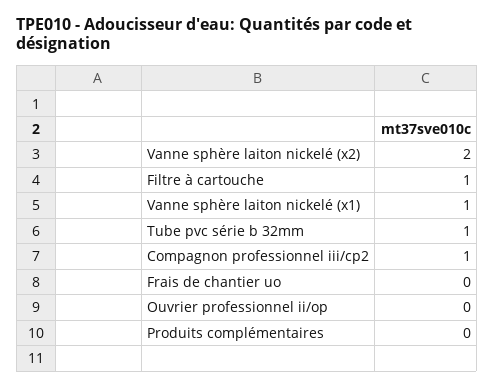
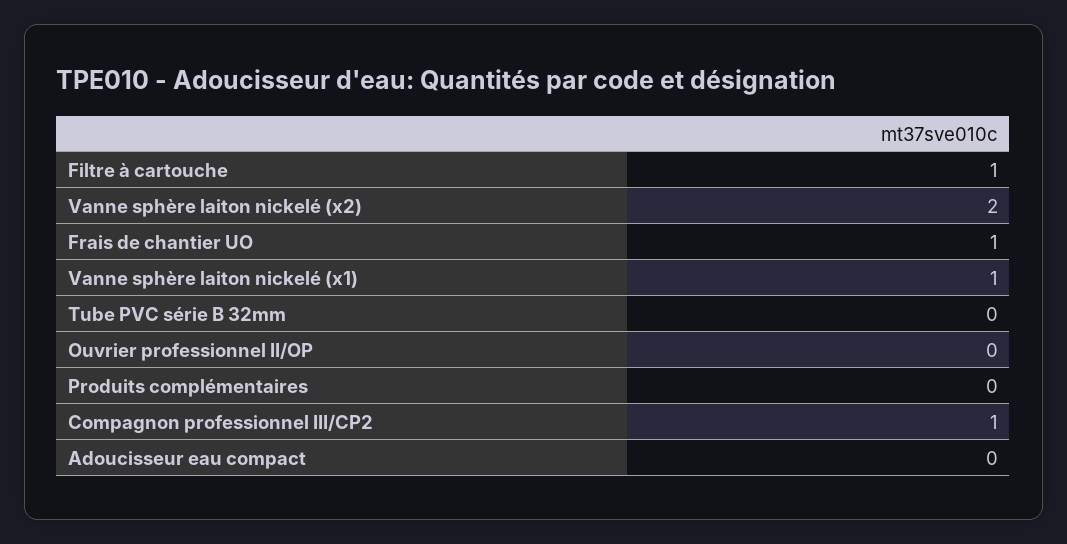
  {
    "Vanne sphère laiton nickelé (x2)": 2,
    "Filtre à cartouche": 1,
    "Vanne sphère laiton nickelé (x1)": 1,
-   "Tube pvc série b 32mm": 1,
+   "Tube pvc série b 32mm": 0,
    "Compagnon professionnel iii/cp2": 1,
-   "Frais de chantier uo": 0,
+   "Frais de chantier uo": 1,
    "Ouvrier professionnel ii/op": 0,
-   "Produits complémentaires": 0
+   "Produits complémentaires": 0,
+   "Adoucisseur eau compact": 0
  }

